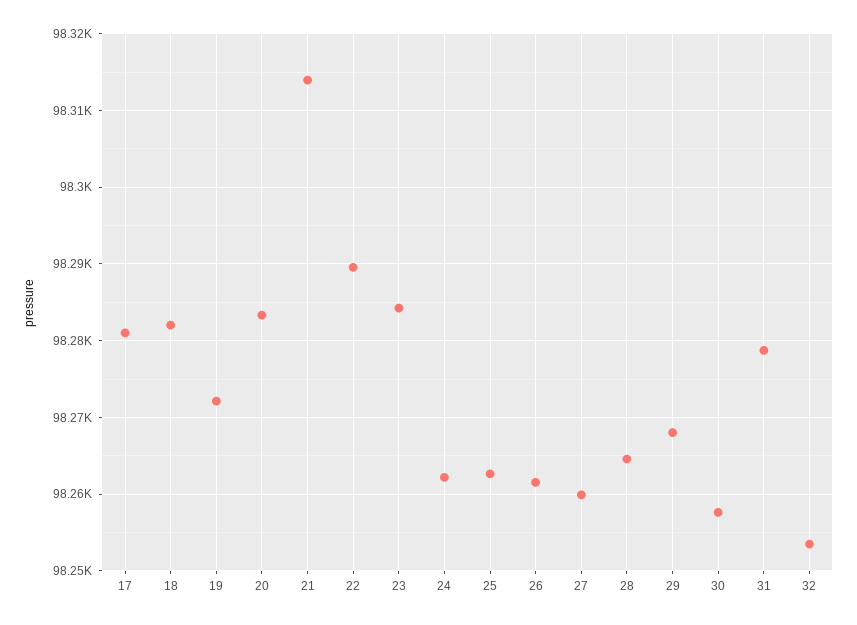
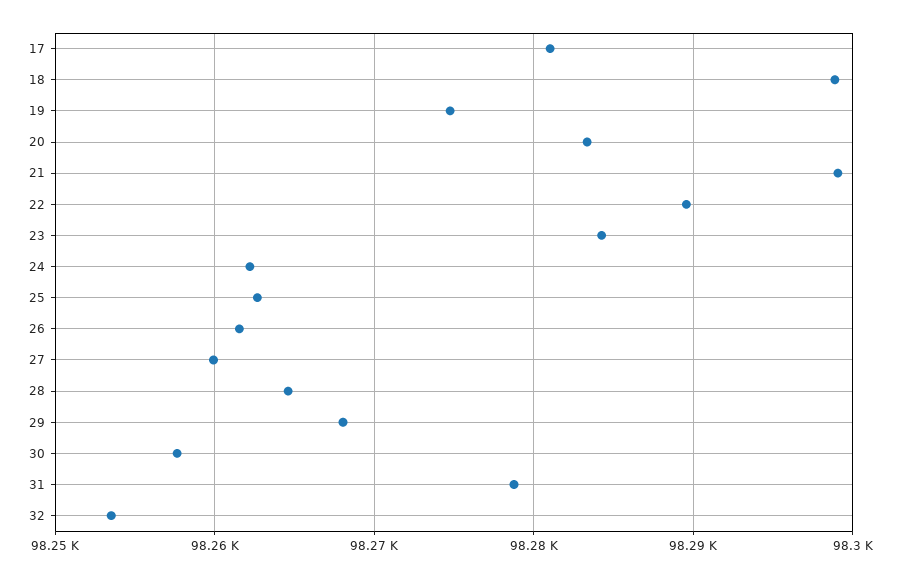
  {
    "17": 98281,
-   "18": 98282,
+   "18": 98299,
-   "19": 98272,
+   "19": 98275,
    "20": 98283,
-   "21": 98314,
+   "21": 98299,
    "22": 98290,
    "23": 98284,
    "24": 98262,
    "25": 98263,
    "26": 98262,
    "27": 98260,
    "28": 98265,
    "29": 98268,
    "30": 98258,
    "31": 98279,
    "32": 98254
  }

